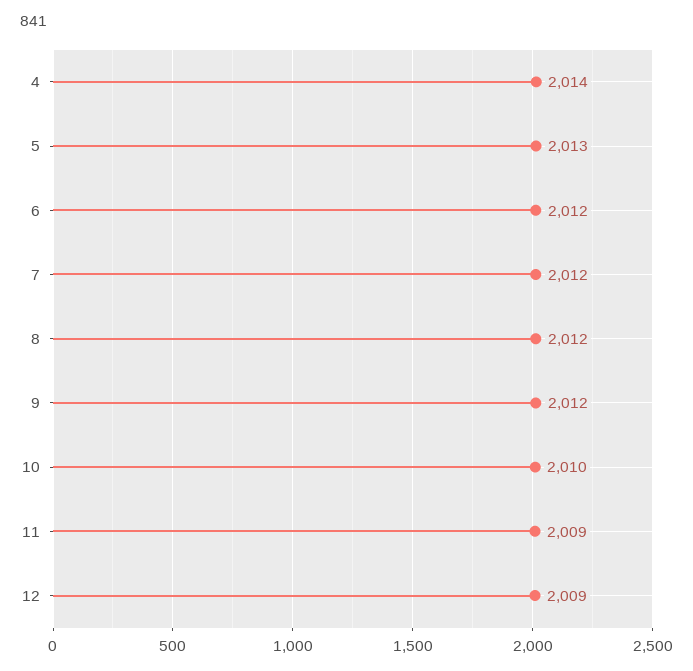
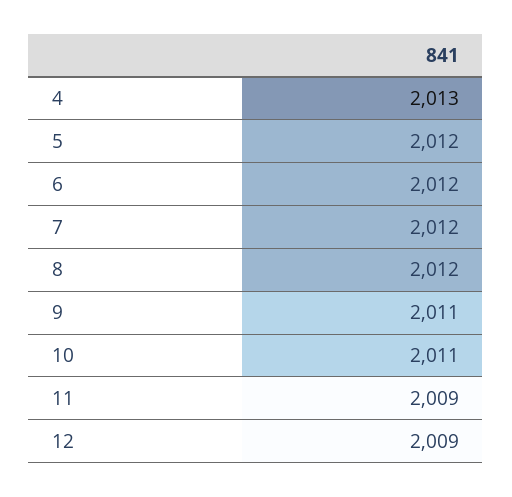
  {
-   "4": 2014,
+   "4": 2013,
-   "5": 2013,
+   "5": 2012,
    "6": 2012,
    "7": 2012,
    "8": 2012,
-   "9": 2012,
+   "9": 2011,
-   "10": 2010,
+   "10": 2011,
    "11": 2009,
    "12": 2009
  }

